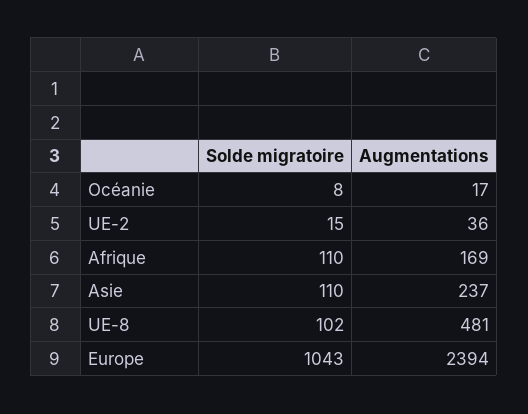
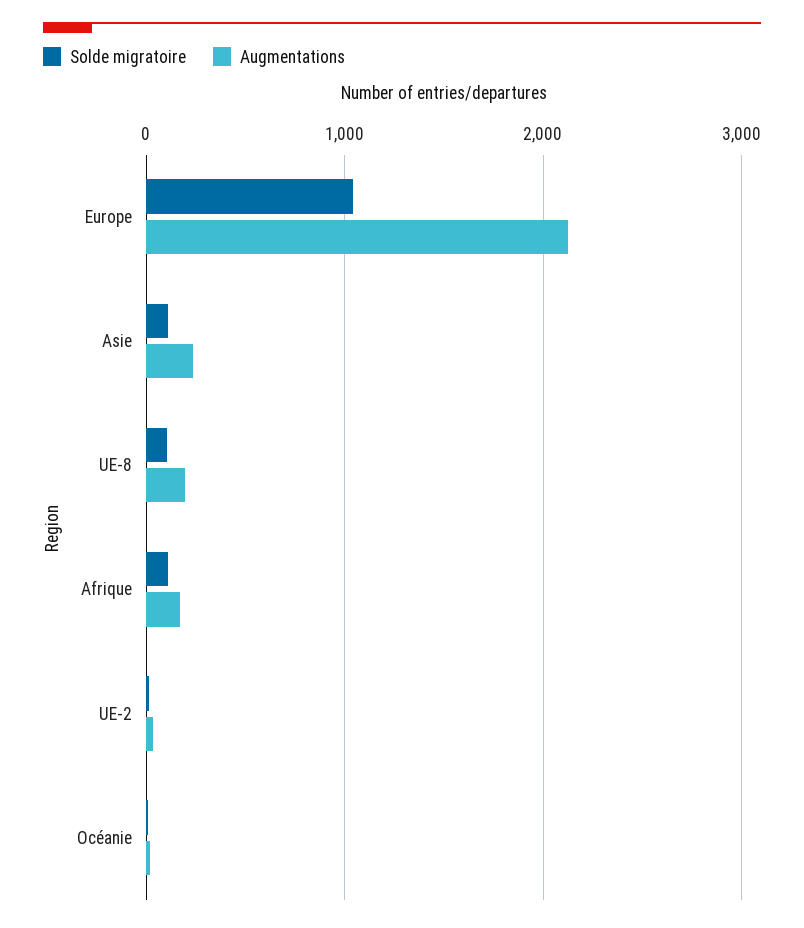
  {
    "Solde migratoire": {
      "Océanie": 8,
      "UE-2": 15,
      "Afrique": 110,
      "Asie": 110,
      "UE-8": 102,
      "Europe": 1043
    },
    "Augmentations": {
      "Océanie": 17,
      "UE-2": 36,
      "Afrique": 169,
      "Asie": 237,
-     "UE-8": 481,
+     "UE-8": 200,
-     "Europe": 2394
+     "Europe": 2100
    }
  }

